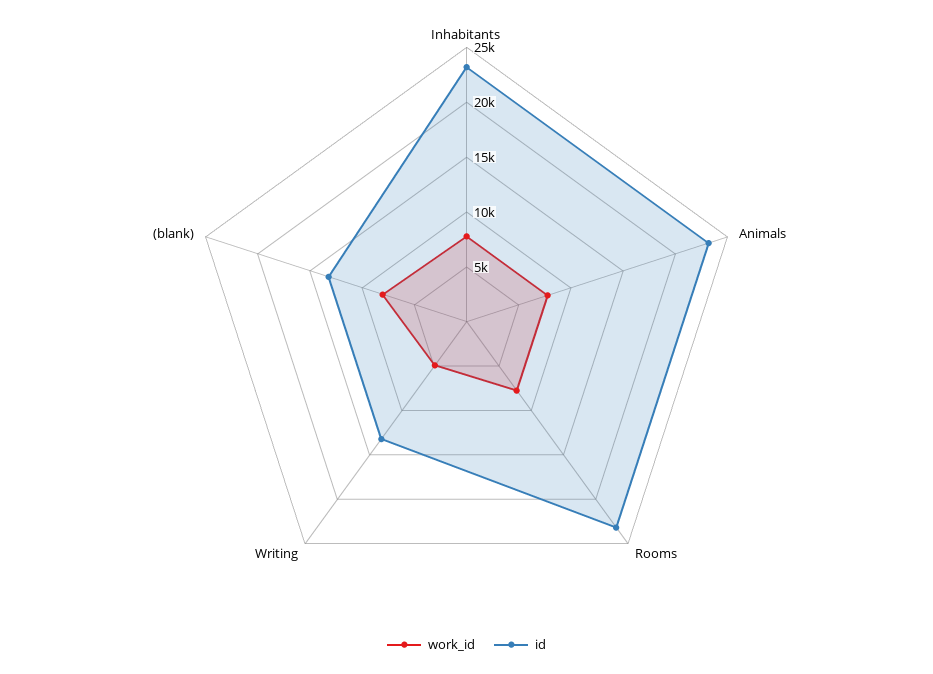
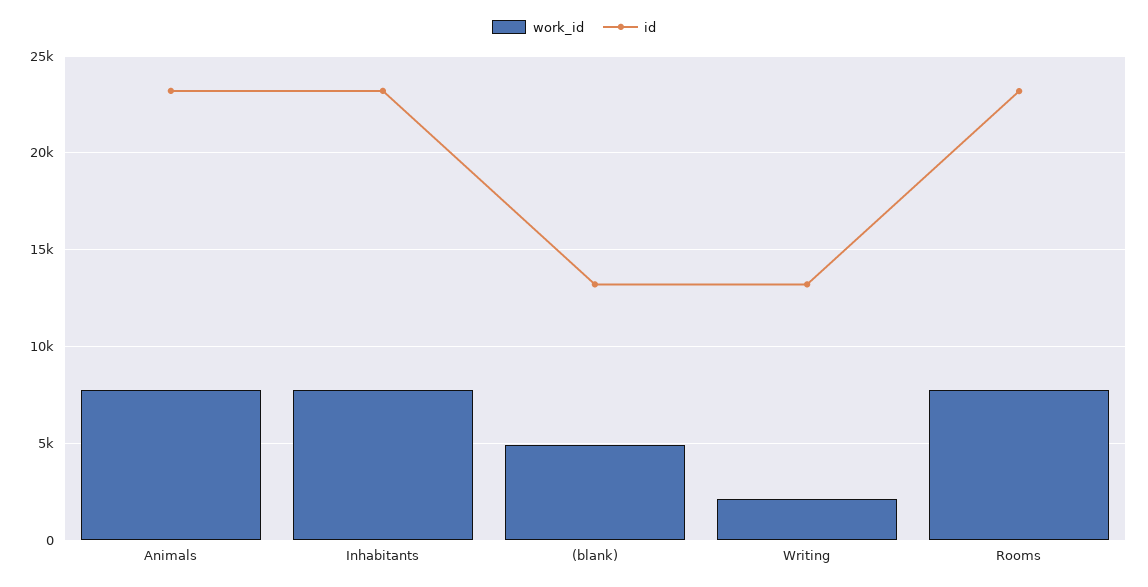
  {
    "work_id": {
      "Inhabitants": 8000,
      "Animals": 8000,
      "Rooms": 8000,
-     "Writing": 5000,
+     "Writing": 2000,
-     "(blank)": 8000
+     "(blank)": 5000
    },
    "id": {
      "Inhabitants": 23000,
      "Animals": 23000,
      "Rooms": 23000,
      "Writing": 13000,
      "(blank)": 13000
    }
  }

